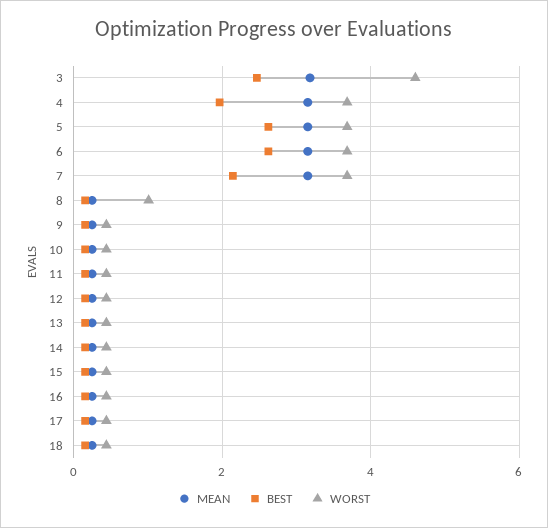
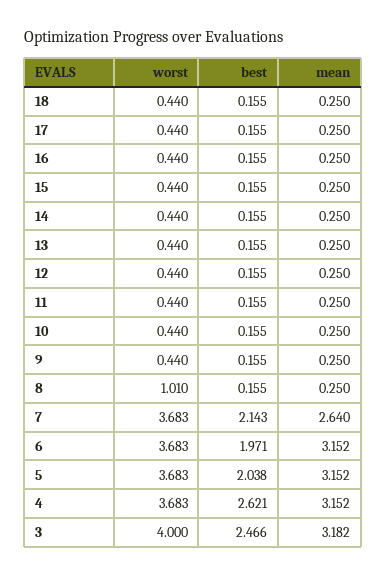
  {
    "MEAN": {
      "3": 3.182,
      "4": 3.152,
      "5": 3.152,
      "6": 3.152,
-     "7": 3.2,
+     "7": 2.64,
      "8": 0.25,
      "9": 0.25,
      "10": 0.25,
      "11": 0.25,
      "12": 0.25,
      "13": 0.25,
      "14": 0.25,
      "15": 0.25,
      "16": 0.25,
      "17": 0.25,
      "18": 0.25
    },
    "BEST": {
      "3": 2.466,
-     "4": 2,
+     "4": 2.621,
-     "5": 2.6,
+     "5": 2.038,
-     "6": 2.6,
+     "6": 1.971,
      "7": 2.143,
      "8": 0.155,
      "9": 0.155,
      "10": 0.155,
      "11": 0.155,
      "12": 0.155,
      "13": 0.155,
      "14": 0.155,
      "15": 0.155,
      "16": 0.155,
      "17": 0.155,
      "18": 0.155
    },
    "WORST": {
-     "3": 4.6,
+     "3": 4,
      "4": 3.683,
      "5": 3.683,
      "6": 3.683,
      "7": 3.683,
      "8": 1.01,
      "9": 0.44,
      "10": 0.44,
      "11": 0.44,
      "12": 0.44,
      "13": 0.44,
      "14": 0.44,
      "15": 0.44,
      "16": 0.44,
      "17": 0.44,
      "18": 0.44
    }
  }

